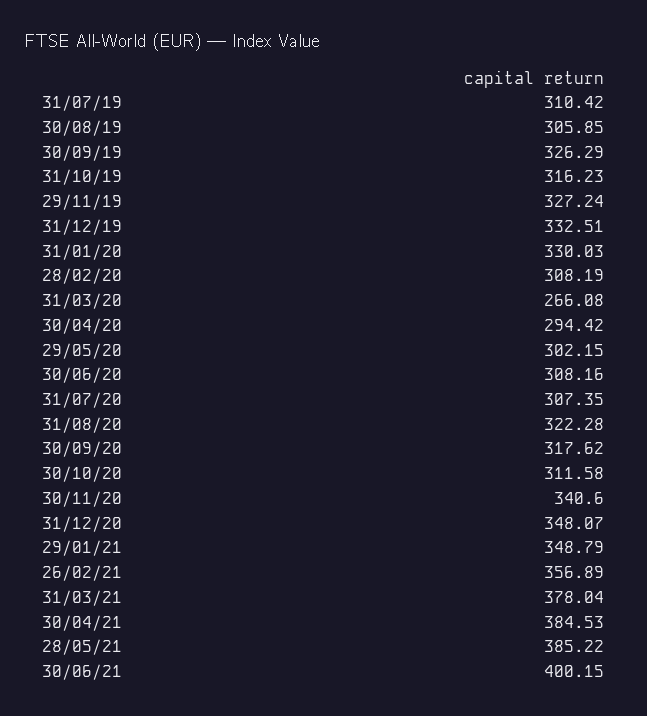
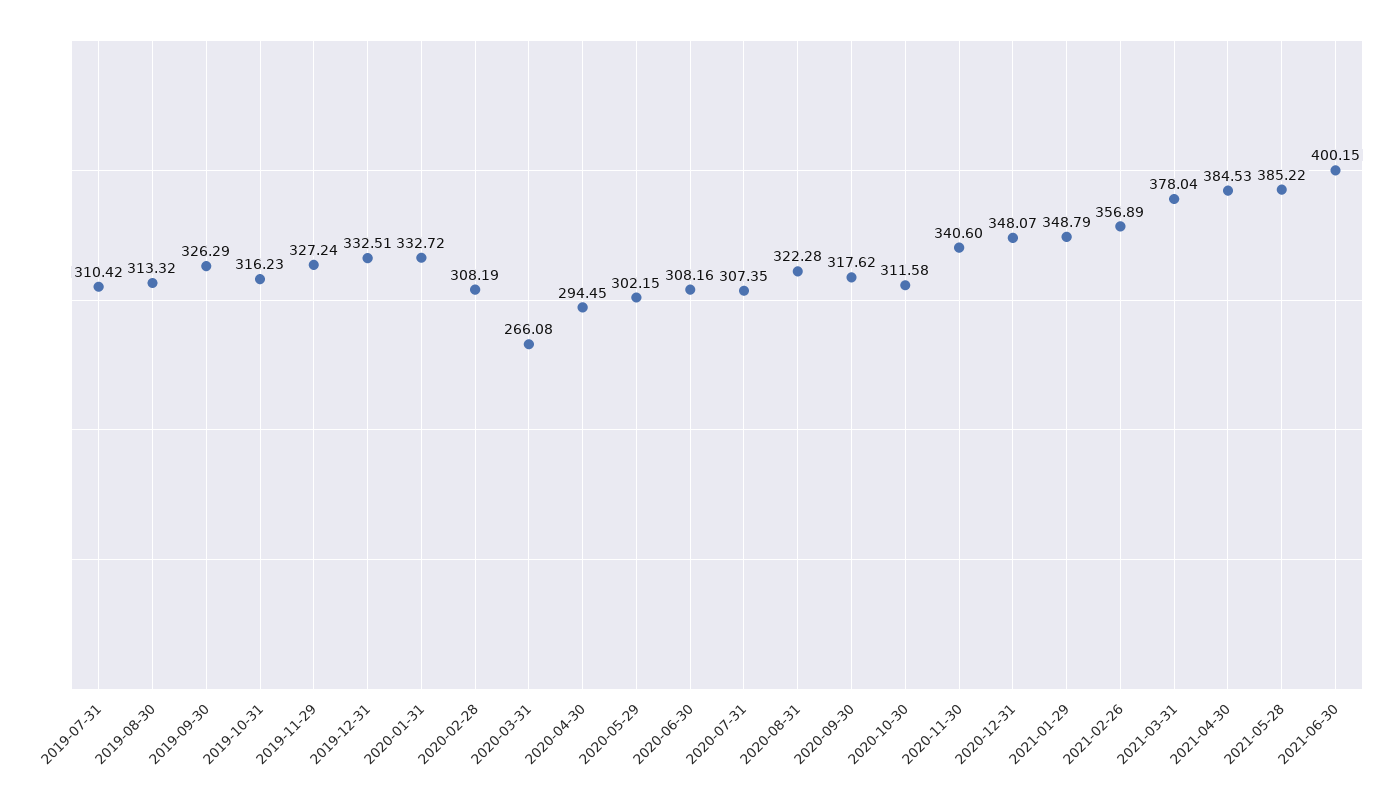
  {
    "31/07/19": 310.42,
-   "30/08/19": 305.85,
+   "30/08/19": 313.32,
    "30/09/19": 326.29,
    "31/10/19": 316.23,
    "29/11/19": 327.24,
    "31/12/19": 332.51,
-   "31/01/20": 330.03,
+   "31/01/20": 332.72,
    "28/02/20": 308.19,
    "31/03/20": 266.08,
-   "30/04/20": 294.42,
+   "30/04/20": 294.45,
    "29/05/20": 302.15,
    "30/06/20": 308.16,
    "31/07/20": 307.35,
    "31/08/20": 322.28,
    "30/09/20": 317.62,
    "30/10/20": 311.58,
    "30/11/20": 340.6,
    "31/12/20": 348.07,
    "29/01/21": 348.79,
    "26/02/21": 356.89,
    "31/03/21": 378.04,
    "30/04/21": 384.53,
    "28/05/21": 385.22,
    "30/06/21": 400.15
  }

